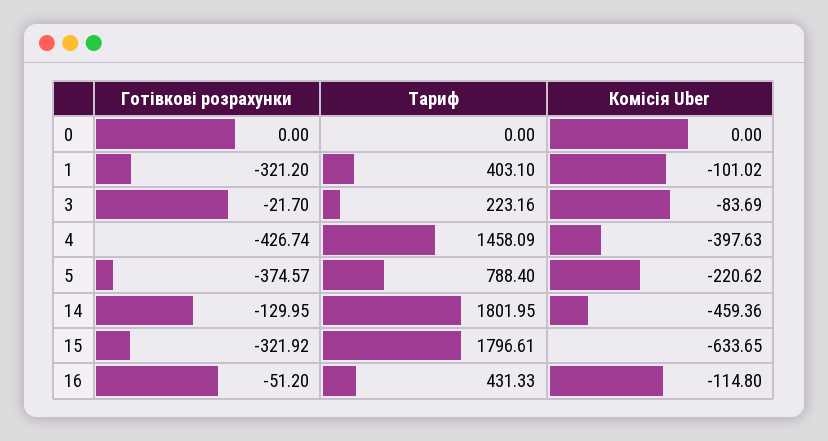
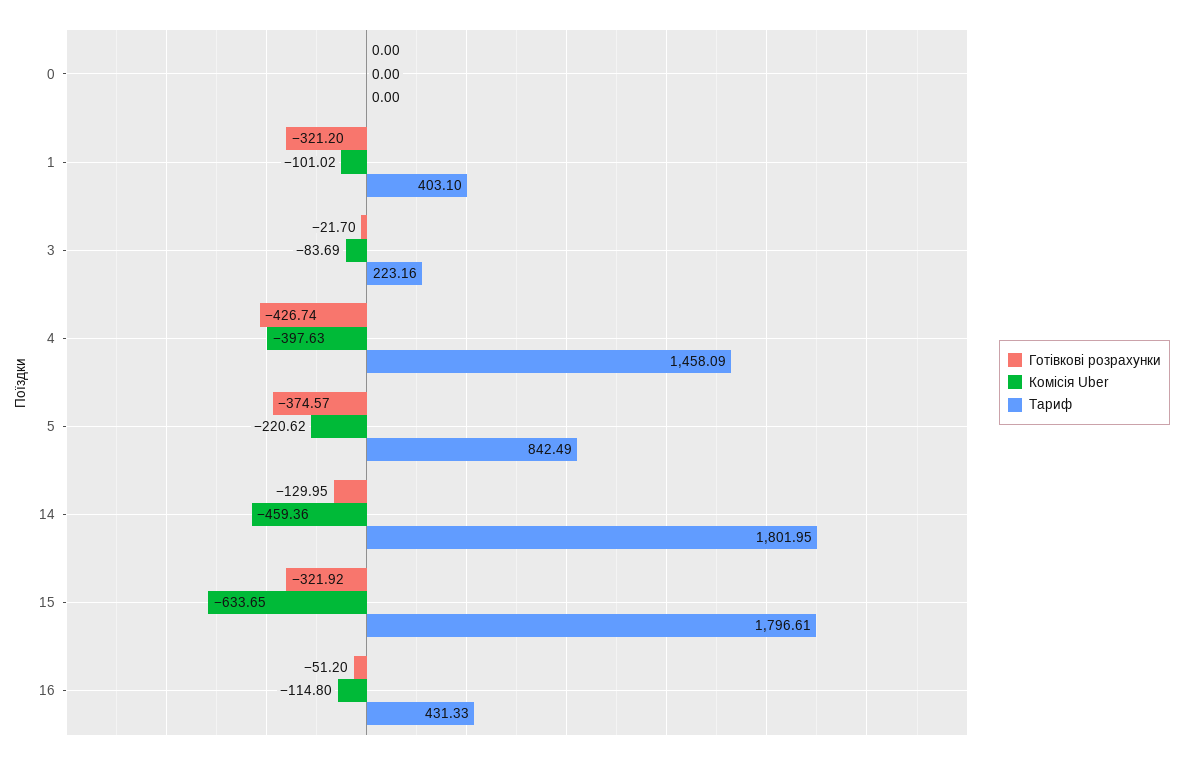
  {
    "Готівкові розрахунки": {
      "0": 0,
      "1": -321.2,
      "3": -21.7,
      "4": -426.74,
      "5": -374.57,
      "14": -129.95,
      "15": -321.92,
      "16": -51.2
    },
    "Тариф": {
      "0": 0,
      "1": 403.1,
      "3": 223.16,
      "4": 1458.09,
-     "5": 788.4,
+     "5": 842.49,
      "14": 1801.95,
      "15": 1796.61,
      "16": 431.33
    },
    "Комісія Uber": {
      "0": 0,
      "1": -101.02,
      "3": -83.69,
      "4": -397.63,
      "5": -220.62,
      "14": -459.36,
      "15": -633.65,
      "16": -114.8
    }
  }

